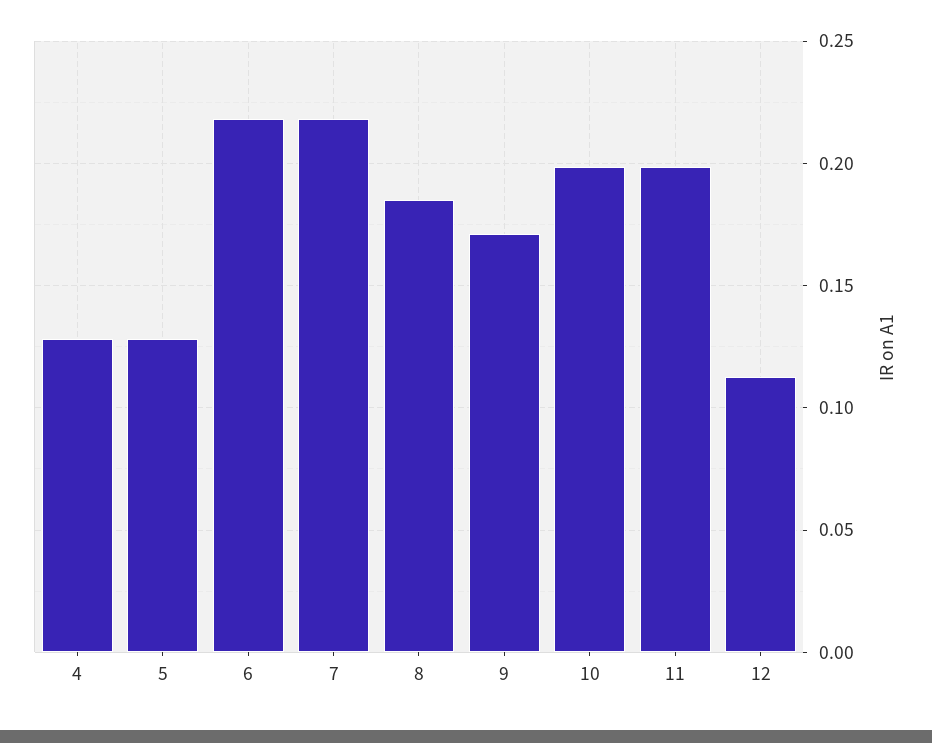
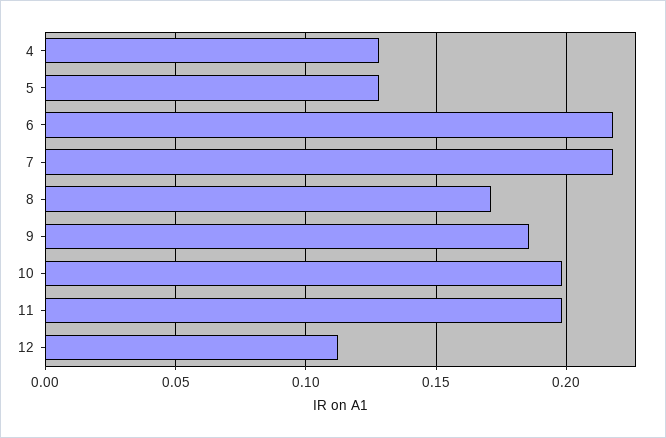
  {
    "4": 0.13,
    "5": 0.13,
    "6": 0.22,
    "7": 0.22,
-   "8": 0.185,
+   "8": 0.17,
-   "9": 0.17,
+   "9": 0.185,
    "10": 0.2,
    "11": 0.2,
    "12": 0.11
  }

